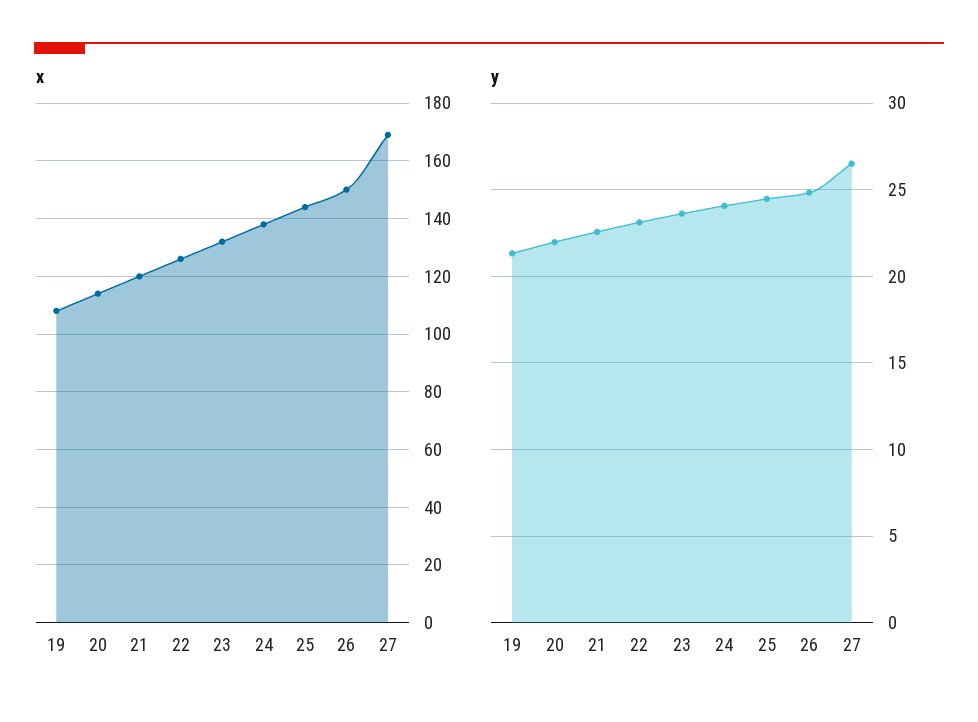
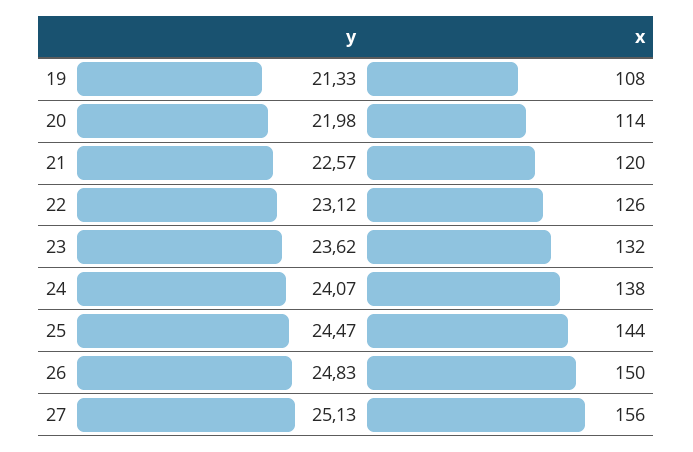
  {
    "x": {
      "19": 108,
      "20": 114,
      "21": 120,
      "22": 126,
      "23": 132,
      "24": 138,
      "25": 144,
      "26": 150,
-     "27": 170
+     "27": 156
    },
    "y": {
      "19": 21.33,
      "20": 21.98,
      "21": 22.57,
      "22": 23.12,
      "23": 23.62,
      "24": 24.07,
      "25": 24.47,
      "26": 24.83,
-     "27": 26.5
+     "27": 25.13
    }
  }

